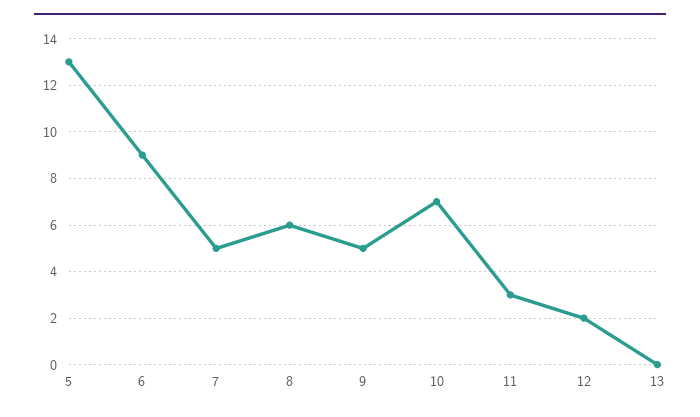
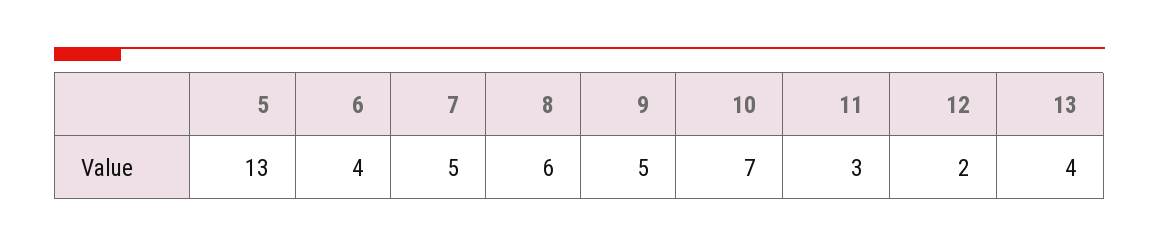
  {
    "5": 13,
-   "6": 9,
+   "6": 4,
    "7": 5,
    "8": 6,
    "9": 5,
    "10": 7,
    "11": 3,
    "12": 2,
-   "13": 0
+   "13": 4
  }

